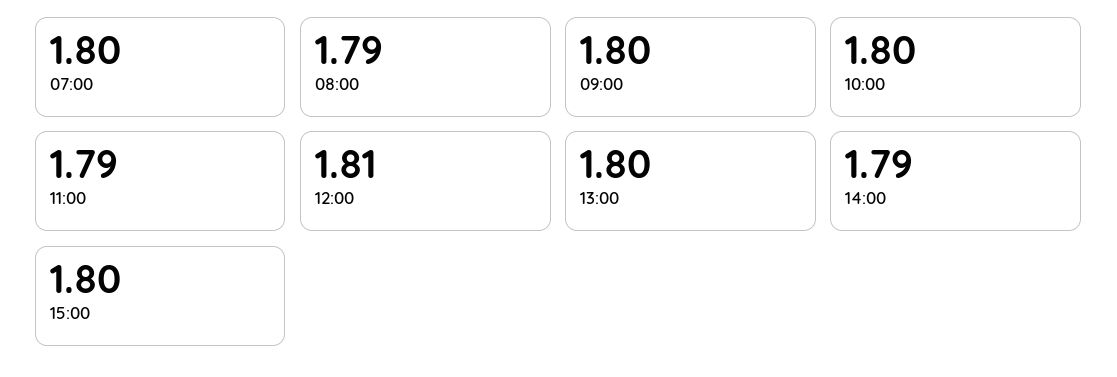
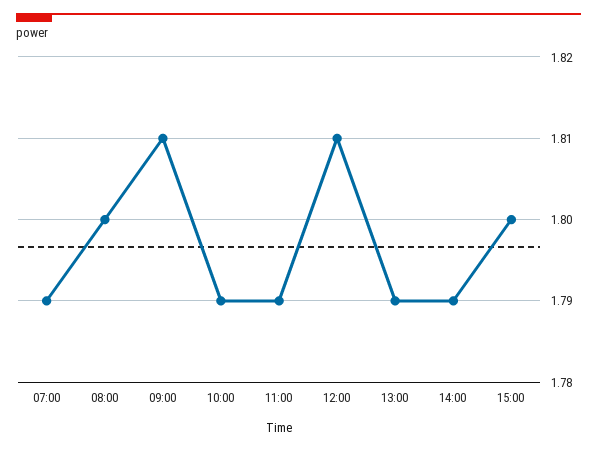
  {
-   "07:00": 1.8,
+   "07:00": 1.79,
-   "08:00": 1.79,
+   "08:00": 1.8,
-   "09:00": 1.8,
+   "09:00": 1.81,
-   "10:00": 1.8,
+   "10:00": 1.79,
    "11:00": 1.79,
    "12:00": 1.81,
-   "13:00": 1.8,
+   "13:00": 1.79,
    "14:00": 1.79,
    "15:00": 1.8
  }

